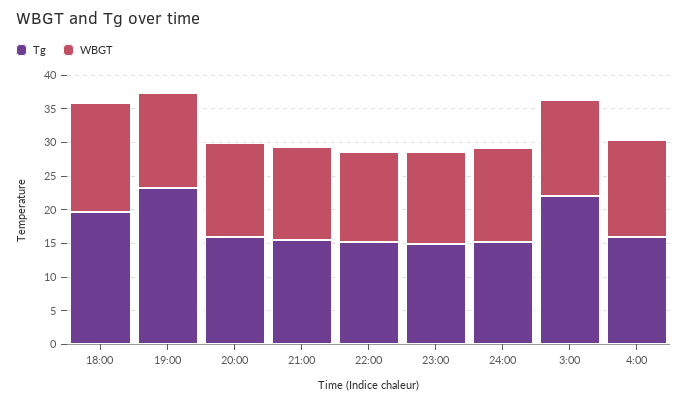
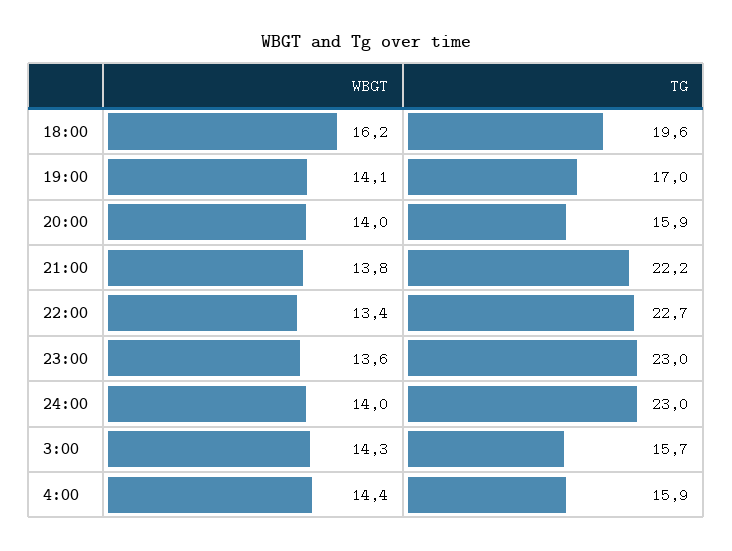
  {
    "Tg": {
      "18:00": 19.6,
-     "19:00": 22.5,
+     "19:00": 17,
      "20:00": 15.9,
-     "21:00": 15,
+     "21:00": 22.2,
-     "22:00": 15,
+     "22:00": 22.7,
-     "23:00": 15,
+     "23:00": 23,
-     "24:00": 15,
+     "24:00": 23,
-     "3:00": 22.5,
+     "3:00": 15.7,
      "4:00": 15.9
    },
    "WBGT": {
      "18:00": 16.2,
      "19:00": 14.1,
      "20:00": 14,
      "21:00": 13.8,
      "22:00": 13.4,
      "23:00": 13.6,
      "24:00": 14,
      "3:00": 14.3,
      "4:00": 14.4
    }
  }

